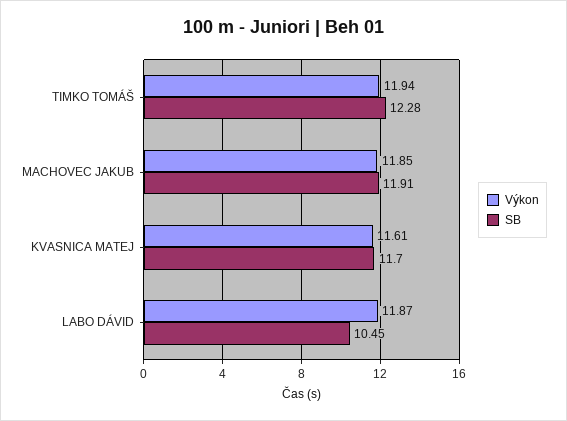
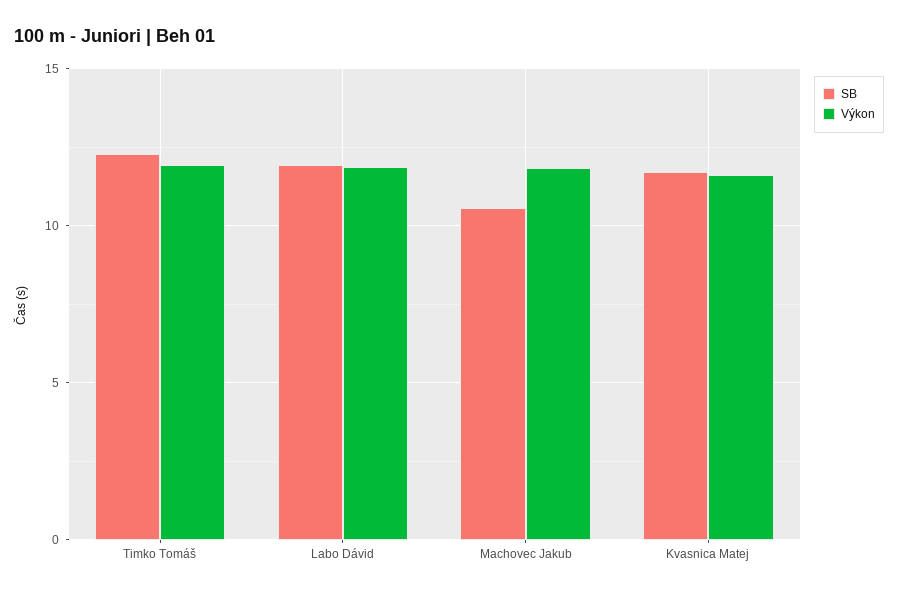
  {
    "Výkon": {
      "TIMKO TOMÁŠ": 11.94,
      "MACHOVEC JAKUB": 11.85,
      "KVASNICA MATEJ": 11.61,
      "LABO DÁVID": 11.87
    },
    "SB": {
      "TIMKO TOMÁŠ": 12.28,
-     "MACHOVEC JAKUB": 11.91,
+     "MACHOVEC JAKUB": 10.5,
      "KVASNICA MATEJ": 11.7,
-     "LABO DÁVID": 10.45
+     "LABO DÁVID": 12
    }
  }

